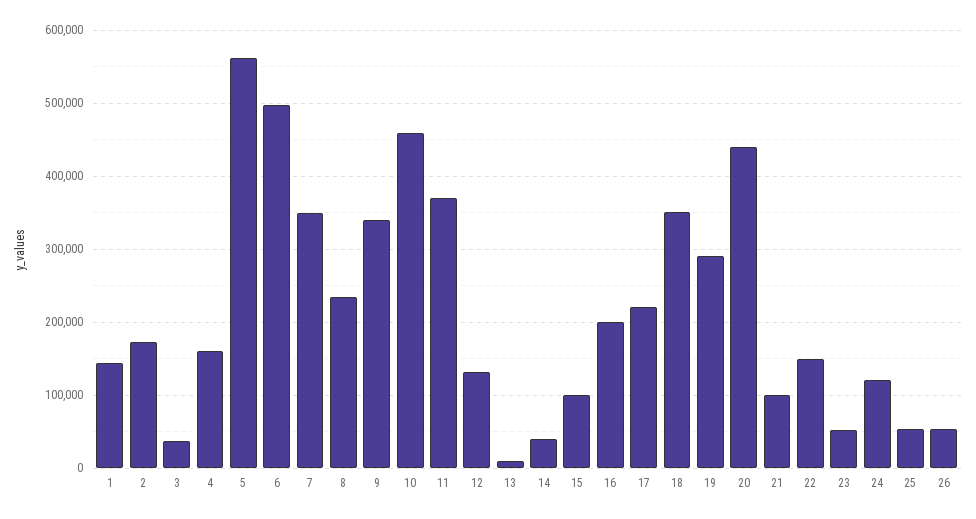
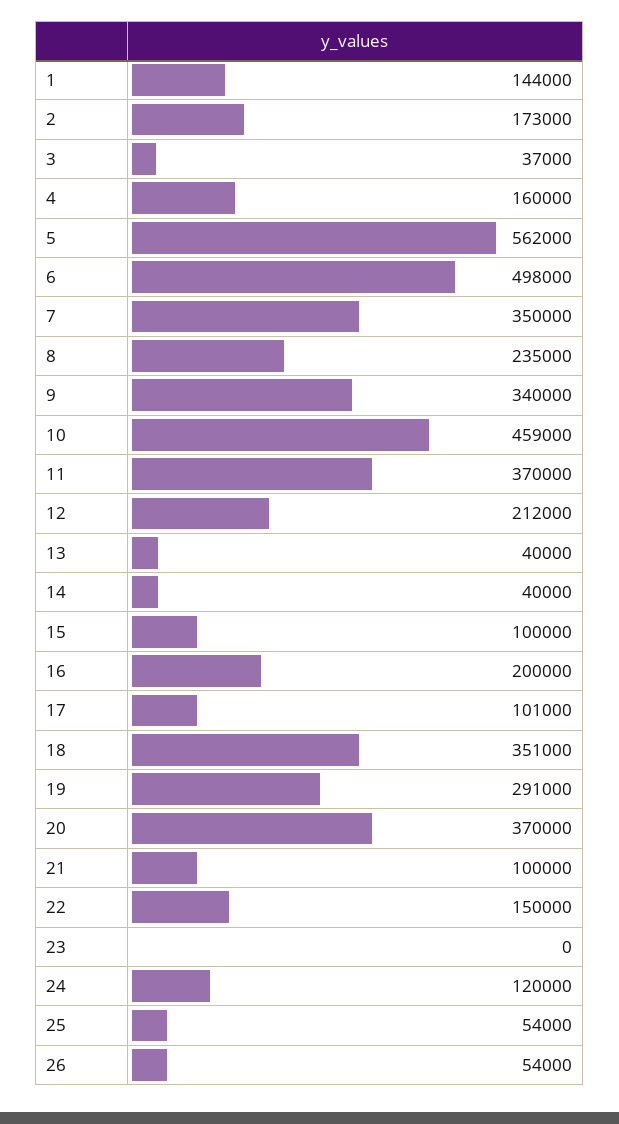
  {
    "1": 144000,
    "2": 173000,
    "3": 37000,
    "4": 160000,
    "5": 562000,
    "6": 498000,
    "7": 350000,
    "8": 235000,
    "9": 340000,
    "10": 459000,
    "11": 370000,
-   "12": 130000,
+   "12": 212000,
-   "13": 10000,
+   "13": 40000,
    "14": 40000,
    "15": 100000,
    "16": 200000,
-   "17": 220000,
+   "17": 101000,
    "18": 351000,
    "19": 291000,
-   "20": 440000,
+   "20": 370000,
    "21": 100000,
    "22": 150000,
-   "23": 50000,
+   "23": 0,
    "24": 120000,
    "25": 54000,
    "26": 54000
  }

